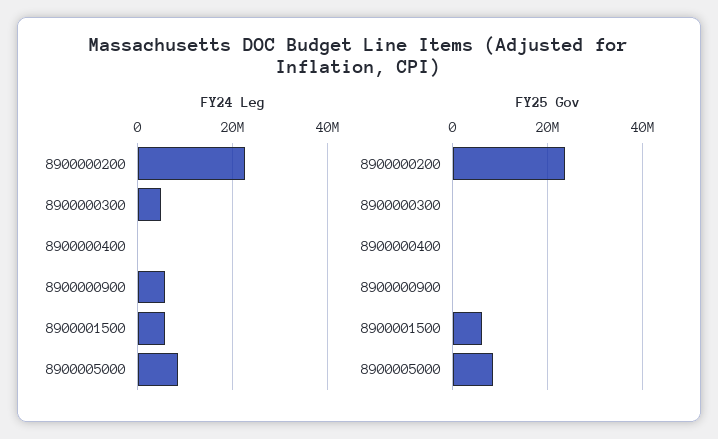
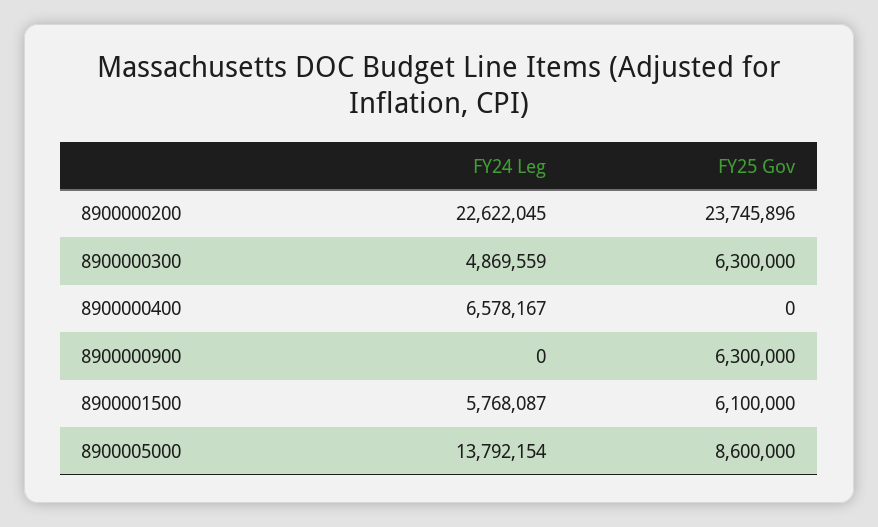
  {
    "FY24 Leg": {
      "8900000200": 22622045,
      "8900000300": 4869559,
-     "8900000400": 0,
+     "8900000400": 6578167,
-     "8900000900": 6000000,
+     "8900000900": 0,
      "8900001500": 5768087,
-     "8900005000": 8000000
+     "8900005000": 13792154
    },
    "FY25 Gov": {
      "8900000200": 23745896,
-     "8900000300": 0,
+     "8900000300": 6300000,
      "8900000400": 0,
-     "8900000900": 0,
+     "8900000900": 6300000,
      "8900001500": 6100000,
      "8900005000": 8600000
    }
  }

